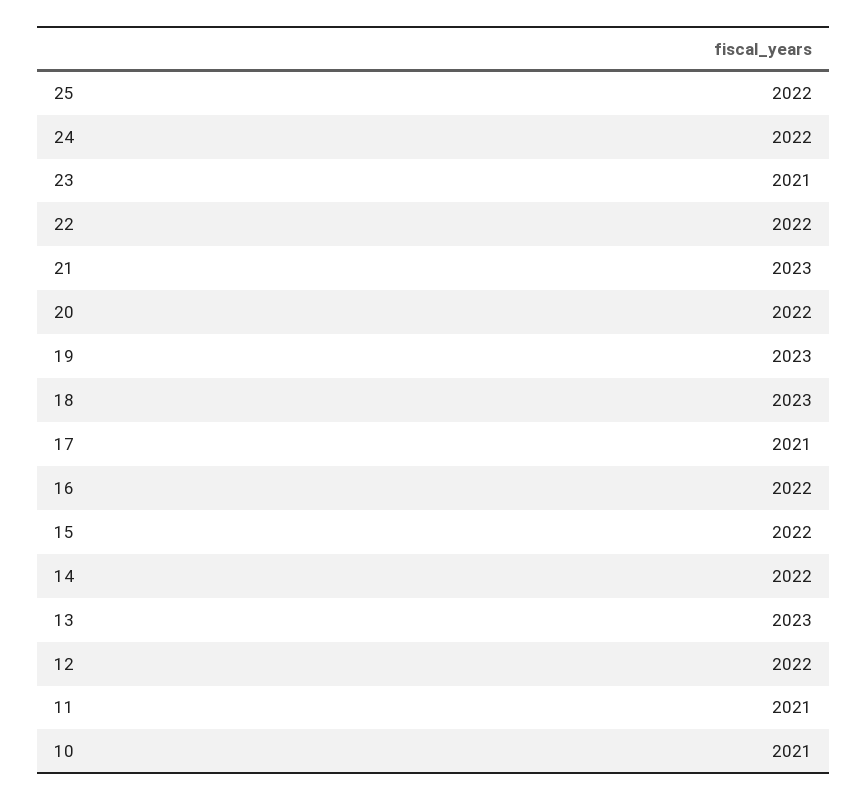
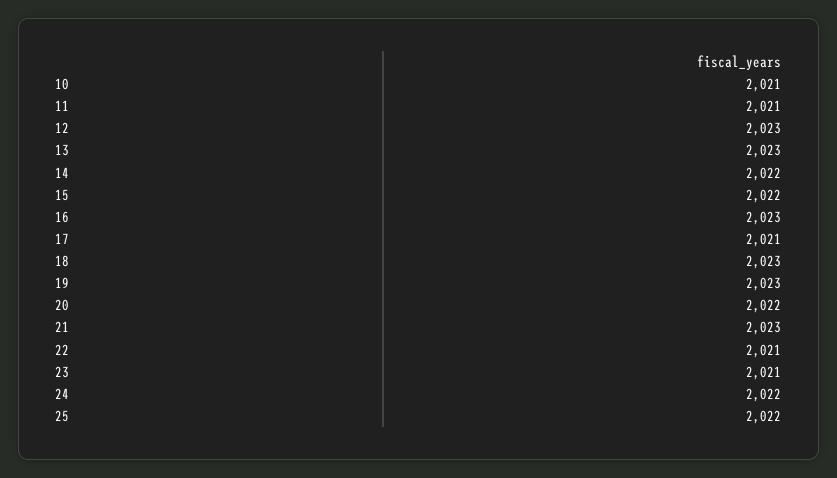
  {
    "25": 2022,
    "24": 2022,
    "23": 2021,
-   "22": 2022,
+   "22": 2021,
    "21": 2023,
    "20": 2022,
    "19": 2023,
    "18": 2023,
    "17": 2021,
-   "16": 2022,
+   "16": 2023,
    "15": 2022,
    "14": 2022,
    "13": 2023,
-   "12": 2022,
+   "12": 2023,
    "11": 2021,
    "10": 2021
  }

